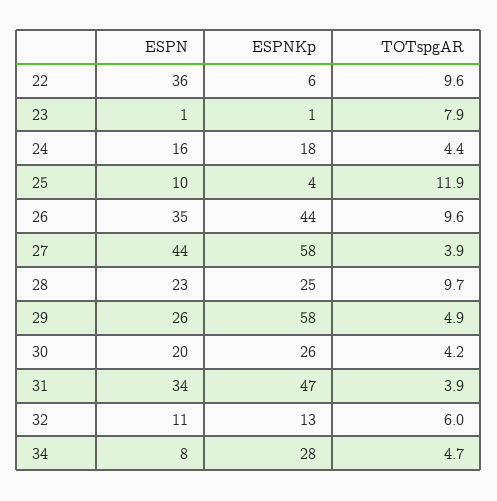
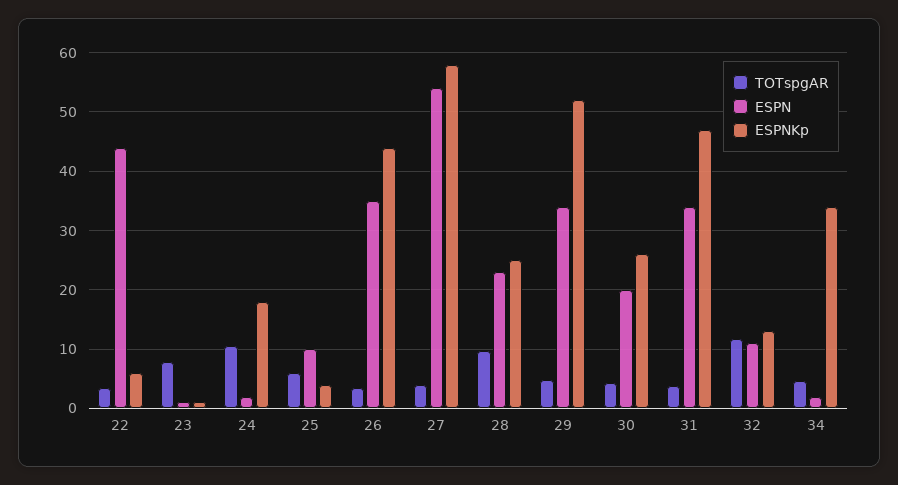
  {
    "ESPN": {
-     "22": 36,
+     "22": 44,
      "23": 1,
-     "24": 16,
+     "24": 2,
      "25": 10,
      "26": 35,
-     "27": 44,
+     "27": 54,
      "28": 23,
-     "29": 26,
+     "29": 34,
      "30": 20,
      "31": 34,
      "32": 11,
-     "34": 8
+     "34": 2
    },
    "ESPNKp": {
      "22": 6,
      "23": 1,
      "24": 18,
      "25": 4,
      "26": 44,
      "27": 58,
      "28": 25,
-     "29": 58,
+     "29": 52,
      "30": 26,
      "31": 47,
      "32": 13,
-     "34": 28
+     "34": 34
    },
    "TOTspgAR": {
-     "22": 9.6,
+     "22": 4,
      "23": 7.9,
-     "24": 4.4,
+     "24": 10,
-     "25": 11.9,
+     "25": 6,
-     "26": 9.6,
+     "26": 4,
      "27": 3.9,
      "28": 9.7,
      "29": 4.9,
      "30": 4.2,
      "31": 3.9,
-     "32": 6,
+     "32": 12,
      "34": 4.7
    }
  }

